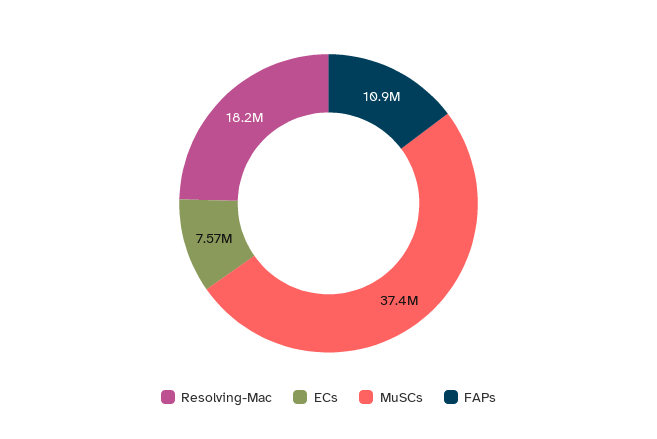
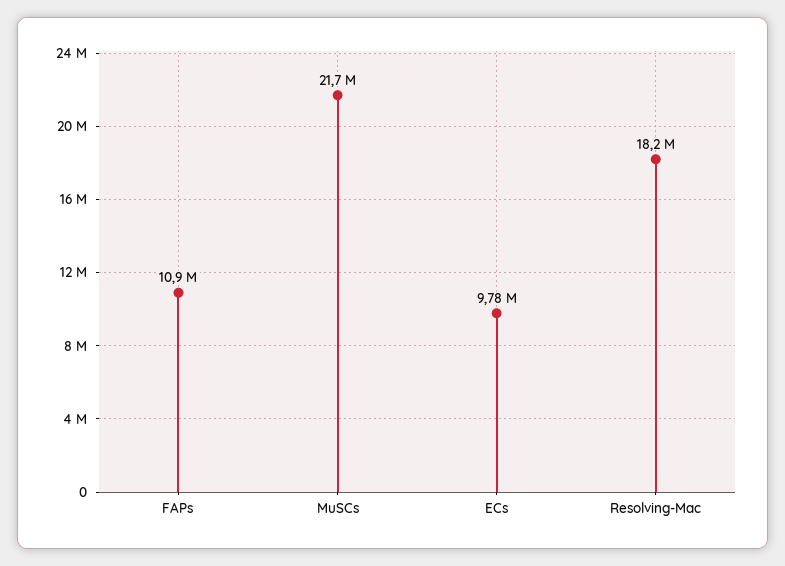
  {
    "Resolving-Mac": 18200000,
-   "ECs": 7570000,
+   "ECs": 9780000,
-   "MuSCs": 37400000,
+   "MuSCs": 21700000,
    "FAPs": 10900000
  }

